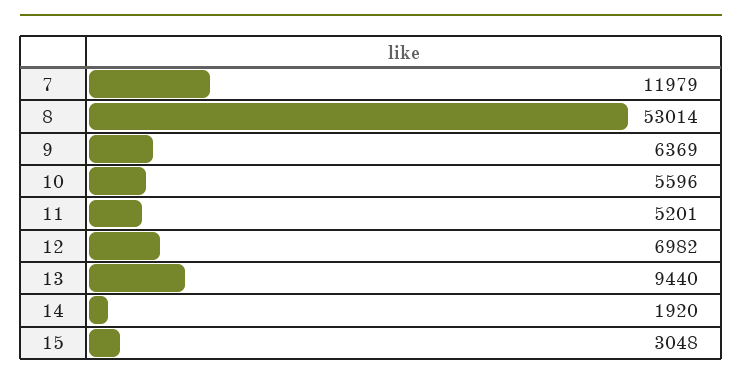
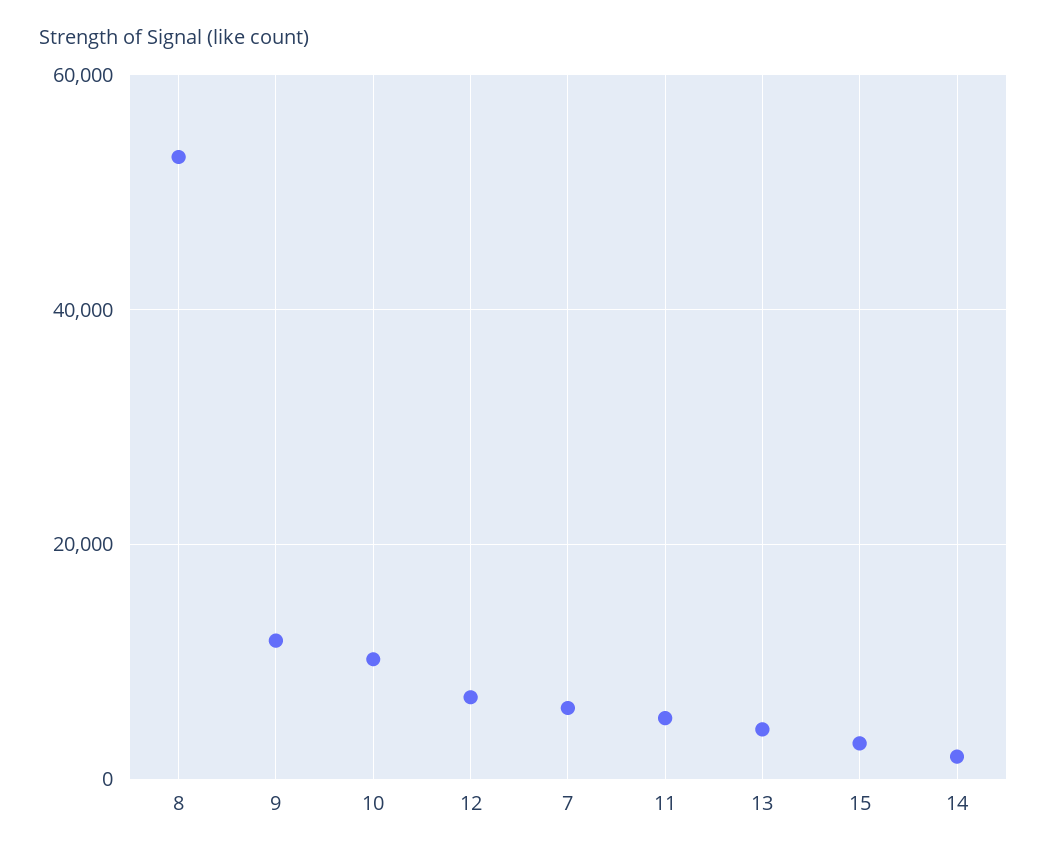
  {
-   "7": 11979,
+   "7": 6000,
    "8": 53014,
-   "9": 6369,
+   "9": 12000,
-   "10": 5596,
+   "10": 10000,
    "11": 5201,
    "12": 6982,
-   "13": 9440,
+   "13": 4000,
    "14": 1920,
    "15": 3048
  }

